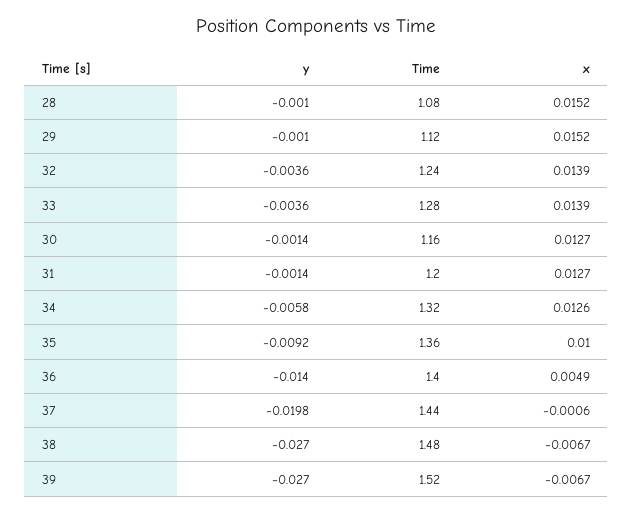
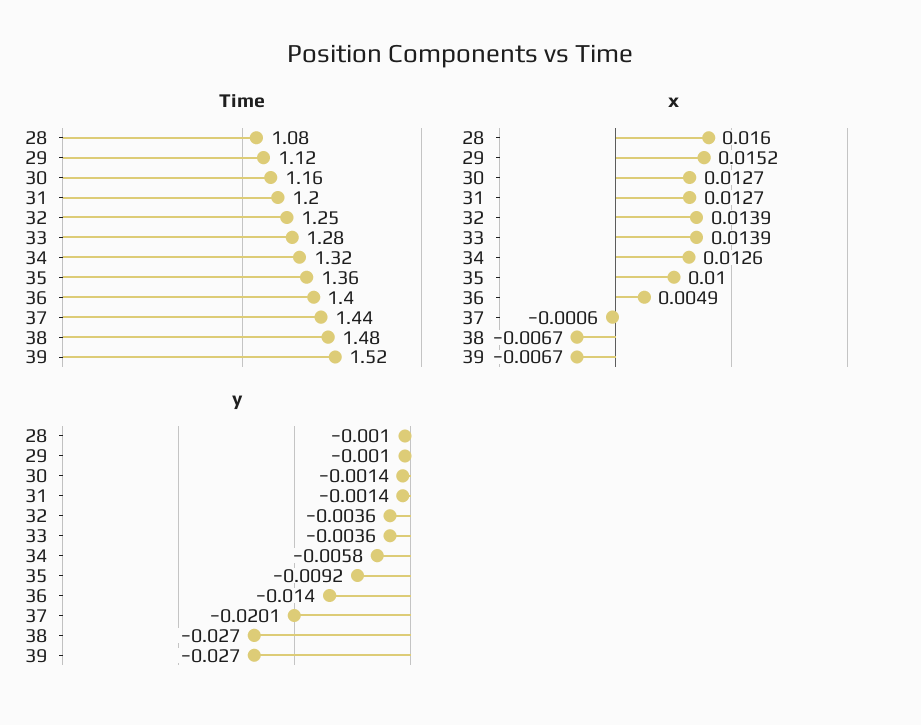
  {
    "y": {
      "28": -0.001,
      "29": -0.001,
      "32": -0.0036,
      "33": -0.0036,
      "30": -0.0014,
      "31": -0.0014,
      "34": -0.0058,
      "35": -0.0092,
      "36": -0.014,
-     "37": -0.0198,
+     "37": -0.0201,
      "38": -0.027,
      "39": -0.027
    },
    "Time": {
      "28": 1.08,
      "29": 1.12,
-     "32": 1.24,
+     "32": 1.25,
      "33": 1.28,
      "30": 1.16,
      "31": 1.2,
      "34": 1.32,
      "35": 1.36,
      "36": 1.4,
      "37": 1.44,
      "38": 1.48,
      "39": 1.52
    },
    "x": {
-     "28": 0.0152,
+     "28": 0.016,
      "29": 0.0152,
      "32": 0.0139,
      "33": 0.0139,
      "30": 0.0127,
      "31": 0.0127,
      "34": 0.0126,
      "35": 0.01,
      "36": 0.0049,
      "37": -0.0006,
      "38": -0.0067,
      "39": -0.0067
    }
  }

